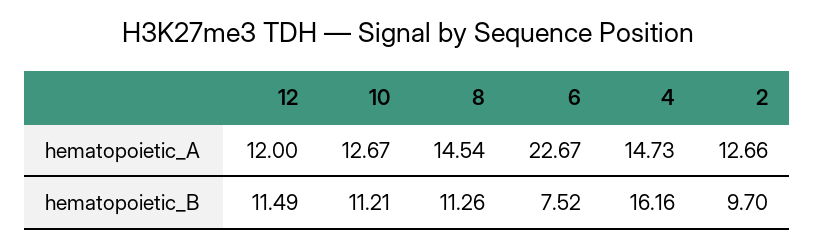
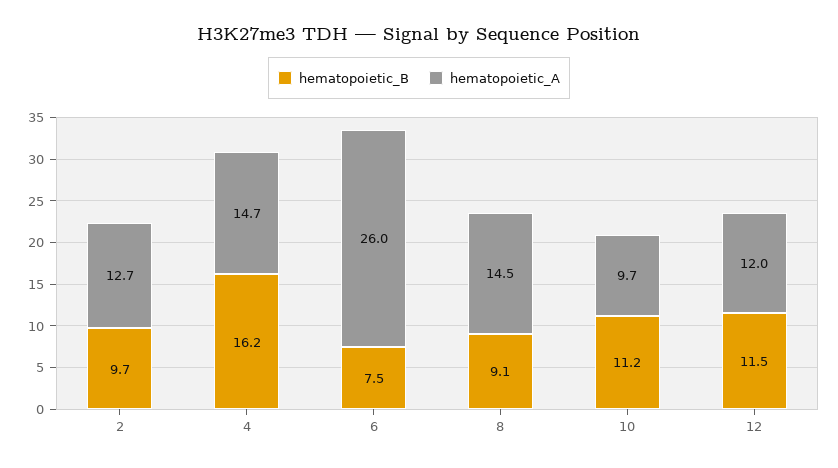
  {
    "hematopoietic_A": {
      "12": 12,
-     "10": 12.67,
+     "10": 9.7,
      "8": 14.54,
-     "6": 22.67,
+     "6": 26,
      "4": 14.73,
      "2": 12.66
    },
    "hematopoietic_B": {
      "12": 11.49,
      "10": 11.21,
-     "8": 11.26,
+     "8": 9.1,
      "6": 7.52,
      "4": 16.16,
      "2": 9.7
    }
  }

